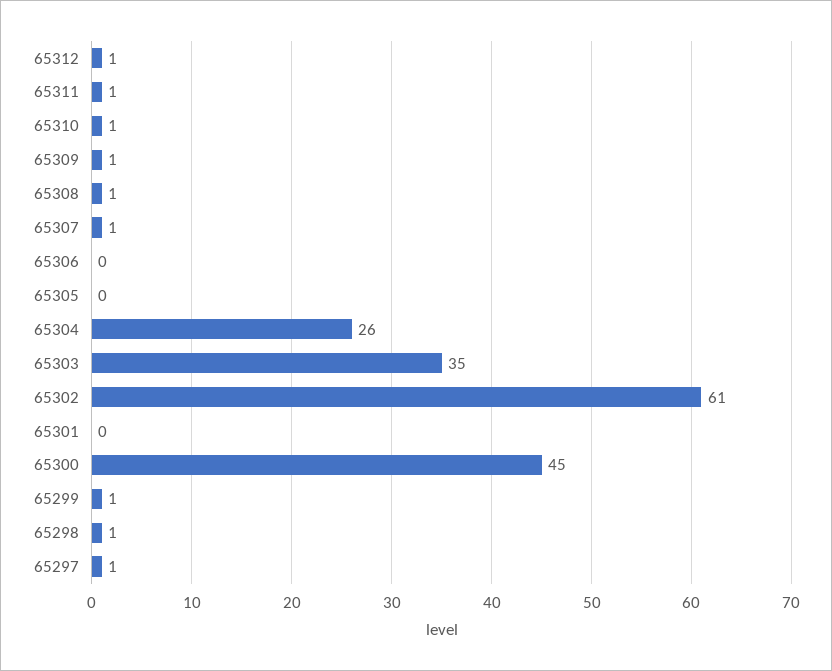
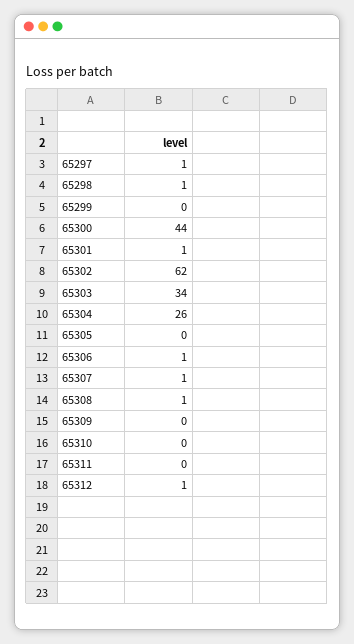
  {
    "65312": 1,
-   "65311": 1,
+   "65311": 0,
-   "65310": 1,
+   "65310": 0,
-   "65309": 1,
+   "65309": 0,
    "65308": 1,
    "65307": 1,
-   "65306": 0,
+   "65306": 1,
    "65305": 0,
    "65304": 26,
-   "65303": 35,
+   "65303": 34,
-   "65302": 61,
+   "65302": 62,
-   "65301": 0,
+   "65301": 1,
-   "65300": 45,
+   "65300": 44,
-   "65299": 1,
+   "65299": 0,
    "65298": 1,
    "65297": 1
  }

